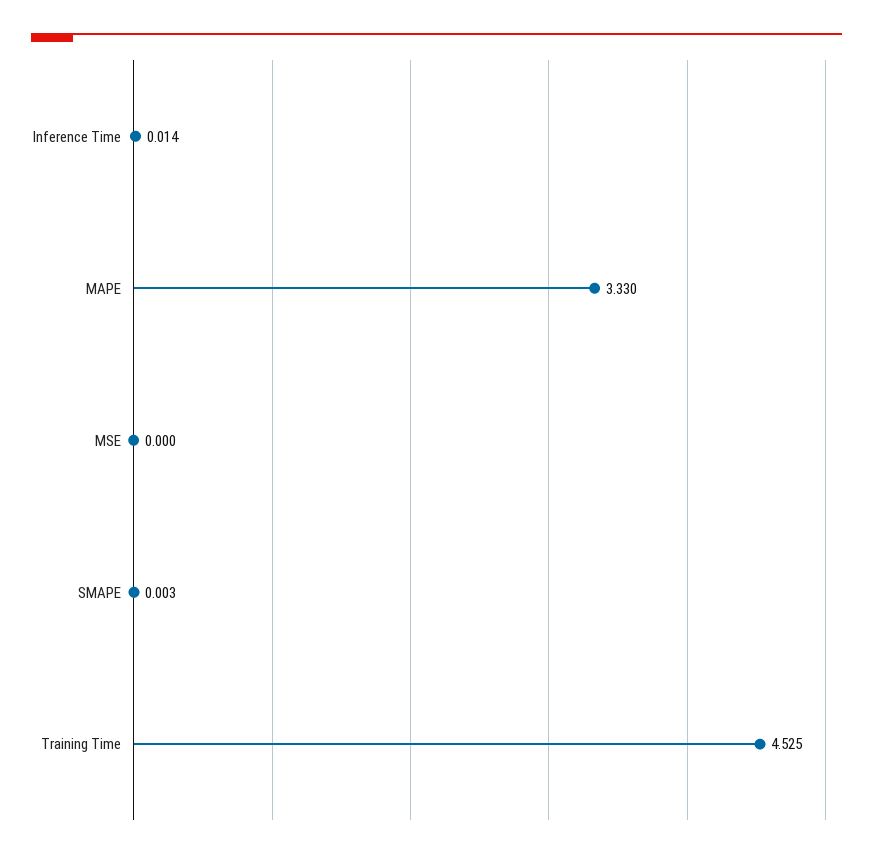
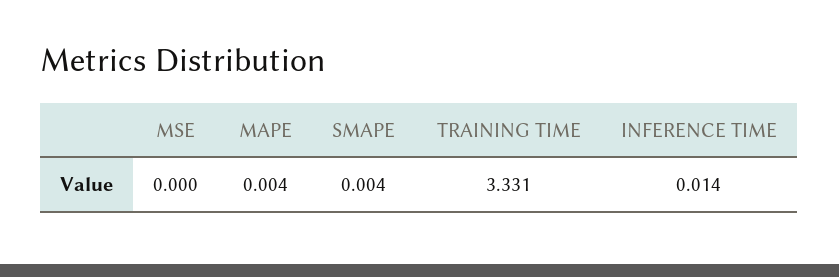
  {
    "Inference Time": 0.014,
-   "MAPE": 3.33,
+   "MAPE": 0.004,
    "MSE": 0,
-   "SMAPE": 0.003,
+   "SMAPE": 0.004,
-   "Training Time": 4.525
+   "Training Time": 3.331
  }

